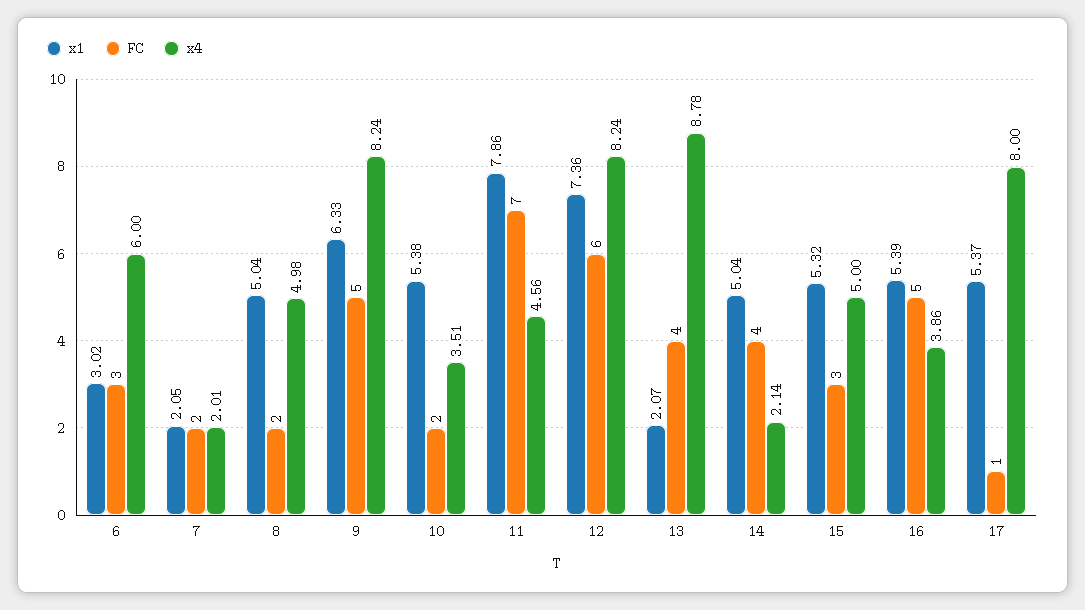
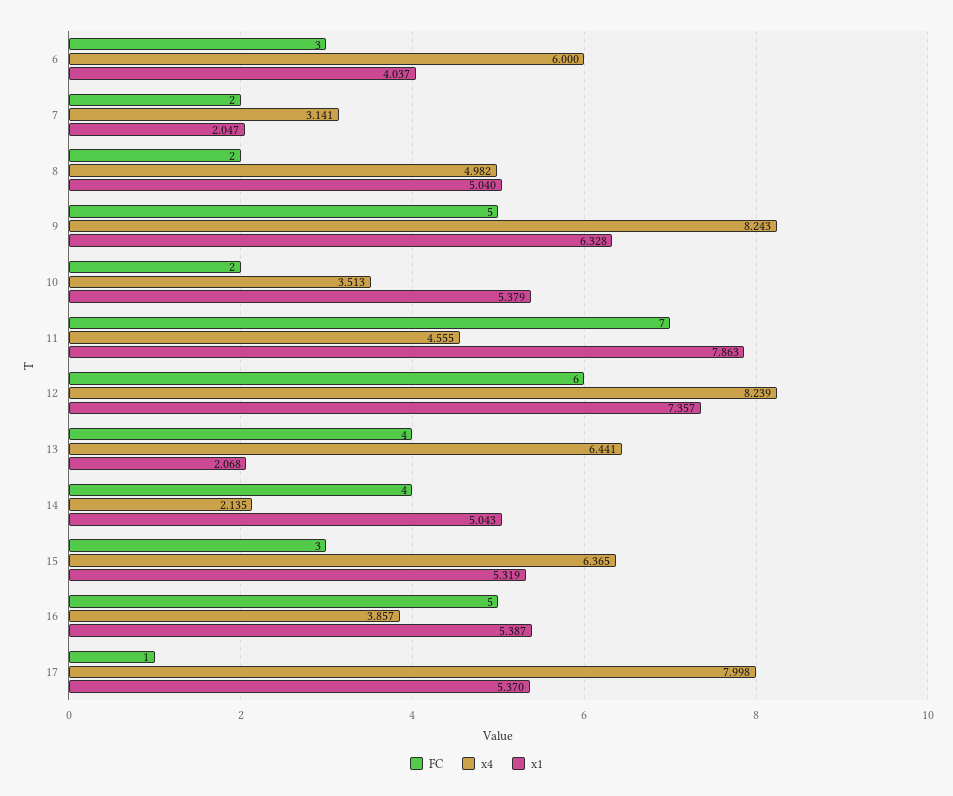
  {
    "x1": {
-     "6": 3.02,
+     "6": 4.037,
      "7": 2.047,
      "8": 5.04,
      "9": 6.328,
      "10": 5.379,
      "11": 7.863,
      "12": 7.357,
      "13": 2.068,
      "14": 5.043,
      "15": 5.319,
      "16": 5.387,
      "17": 5.37
    },
    "FC": {
      "6": 3,
      "7": 2,
      "8": 2,
      "9": 5,
      "10": 2,
      "11": 7,
      "12": 6,
      "13": 4,
      "14": 4,
      "15": 3,
      "16": 5,
      "17": 1
    },
    "x4": {
      "6": 6,
-     "7": 2.01,
+     "7": 3.141,
      "8": 4.982,
      "9": 8.243,
      "10": 3.513,
      "11": 4.555,
      "12": 8.239,
-     "13": 8.78,
+     "13": 6.441,
      "14": 2.135,
-     "15": 5,
+     "15": 6.365,
      "16": 3.857,
      "17": 7.998
    }
  }

